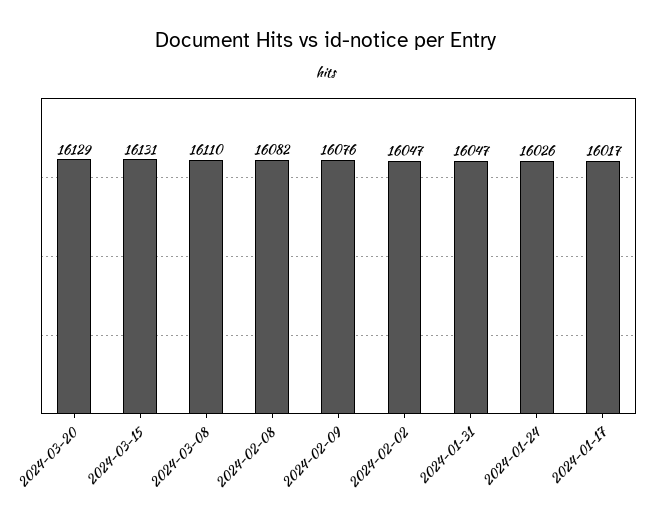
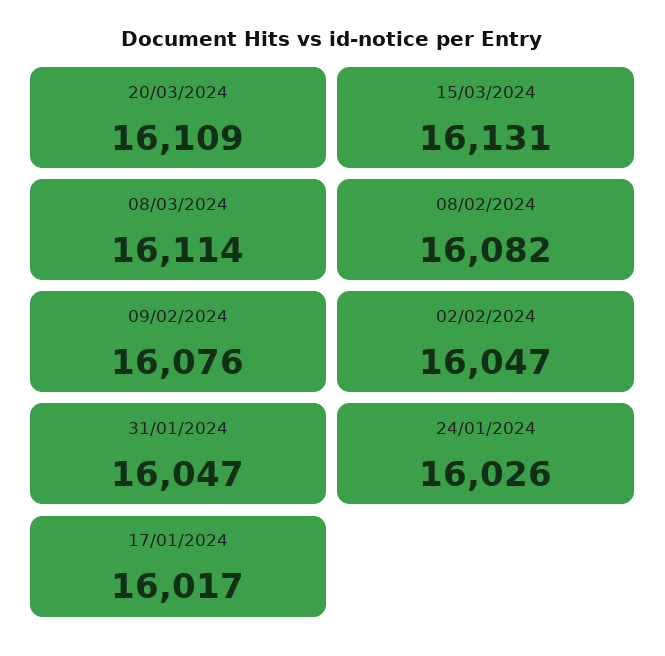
  {
-   "2024-03-20": 16129,
+   "2024-03-20": 16109,
    "2024-03-15": 16131,
-   "2024-03-08": 16110,
+   "2024-03-08": 16114,
    "2024-02-08": 16082,
    "2024-02-09": 16076,
    "2024-02-02": 16047,
    "2024-01-31": 16047,
    "2024-01-24": 16026,
    "2024-01-17": 16017
  }

